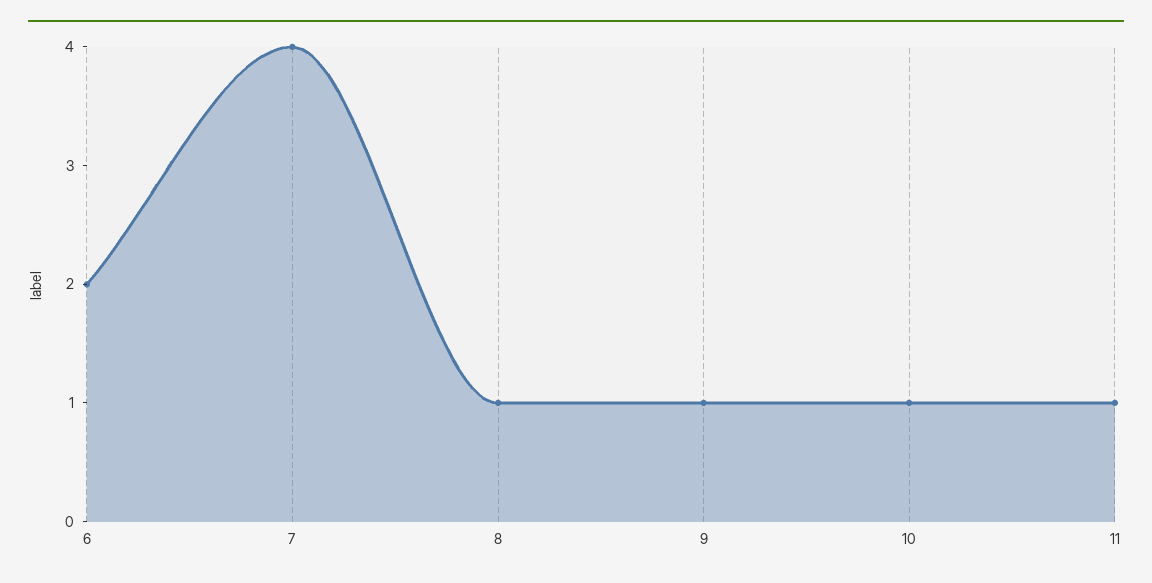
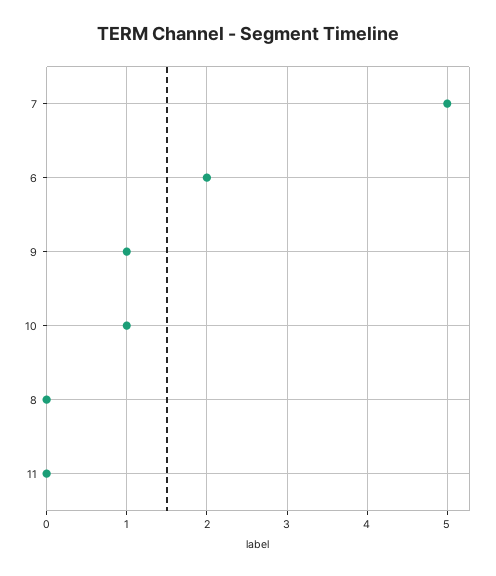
  {
    "6": 2,
-   "7": 4,
+   "7": 5,
-   "8": 1,
+   "8": 0,
    "9": 1,
    "10": 1,
-   "11": 1
+   "11": 0
  }

